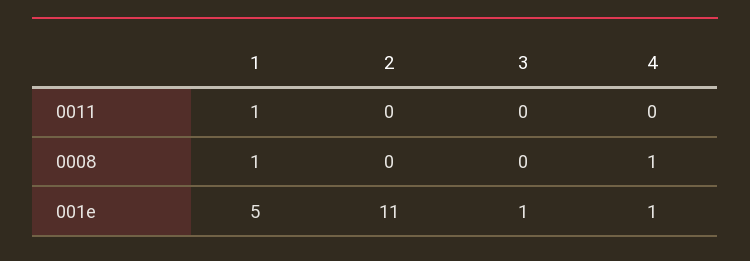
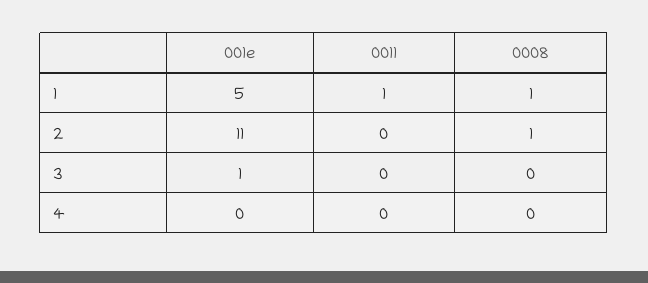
  {
    "1": {
      "0011": 1,
      "0008": 1,
      "001e": 5
    },
    "2": {
      "0011": 0,
-     "0008": 0,
+     "0008": 1,
      "001e": 11
    },
    "3": {
      "0011": 0,
      "0008": 0,
      "001e": 1
    },
    "4": {
      "0011": 0,
-     "0008": 1,
+     "0008": 0,
-     "001e": 1
+     "001e": 0
    }
  }

